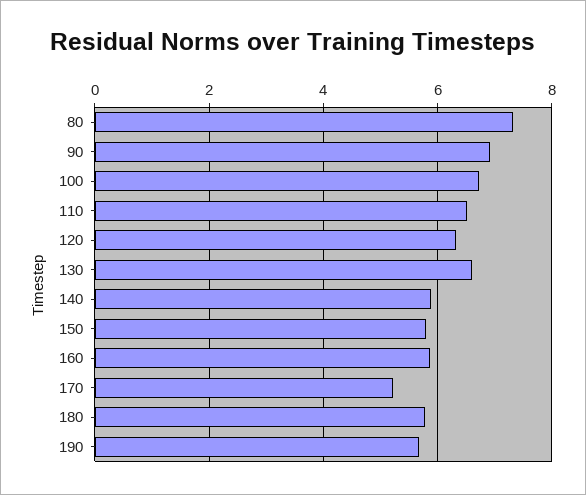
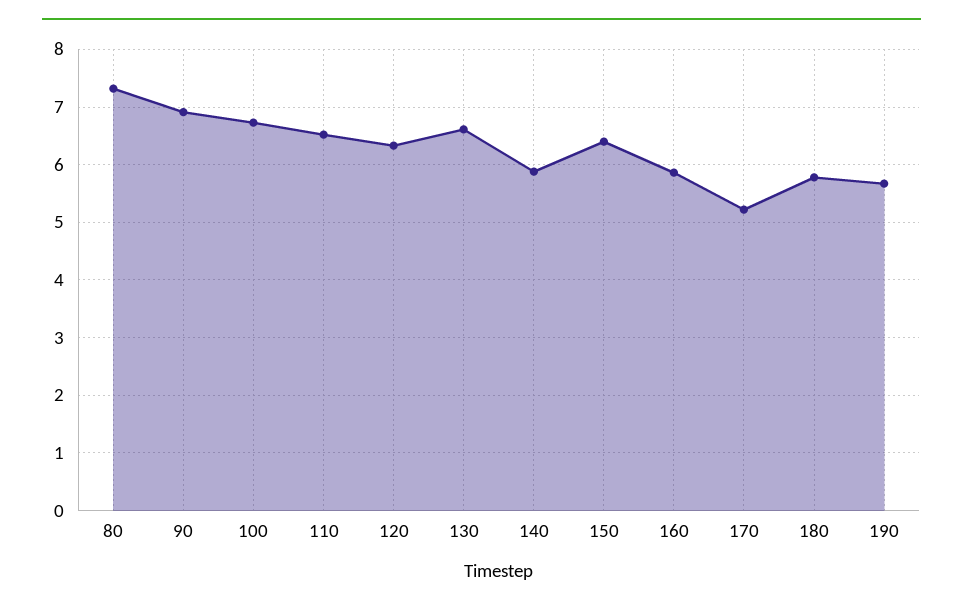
  {
    "80": 7.4,
    "90": 7,
    "100": 6.8,
    "110": 6.6,
    "120": 6.4,
    "130": 6.6,
    "140": 5.8,
-   "150": 5.8,
+   "150": 6.4,
    "160": 5.8,
    "170": 5.2,
    "180": 5.8,
    "190": 5.6
  }

